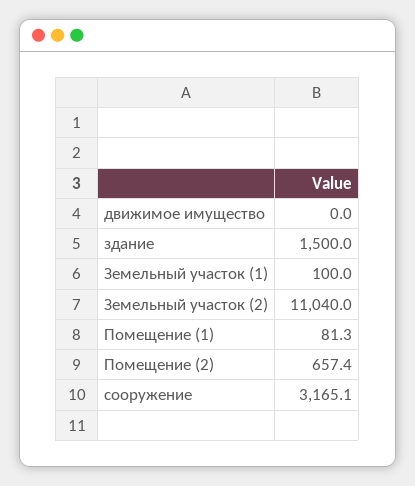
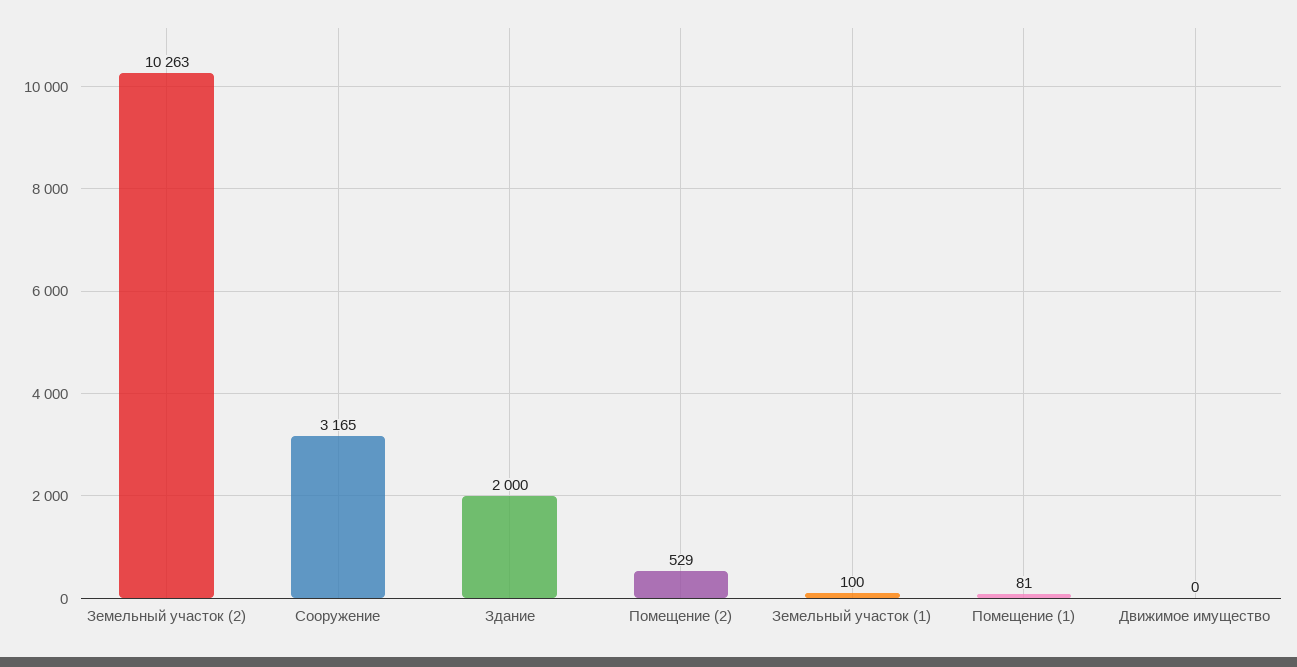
  {
    "движимое имущество": 0,
-   "здание": 1500,
+   "здание": 2000,
    "Земельный участок (1)": 100,
-   "Земельный участок (2)": 11040,
+   "Земельный участок (2)": 10263,
    "Помещение (1)": 81.3,
-   "Помещение (2)": 657.4,
+   "Помещение (2)": 529,
    "сооружение": 3165.1
  }

